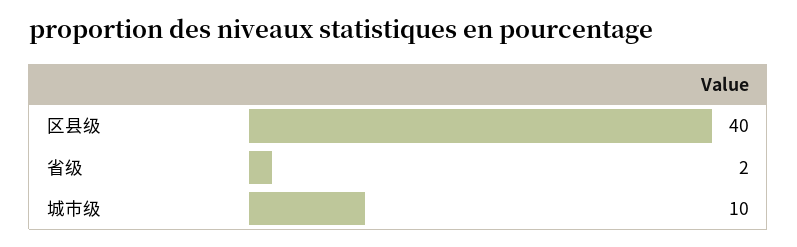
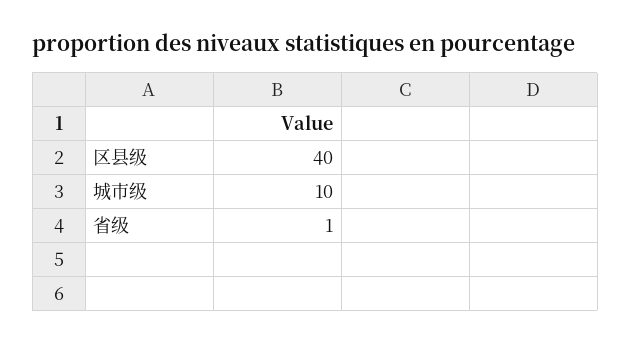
  {
    "区县级": 40,
-   "省级": 2,
+   "省级": 1,
    "城市级": 10
  }

